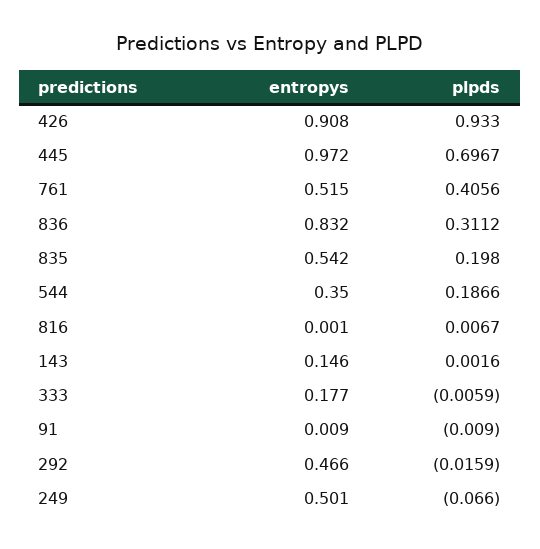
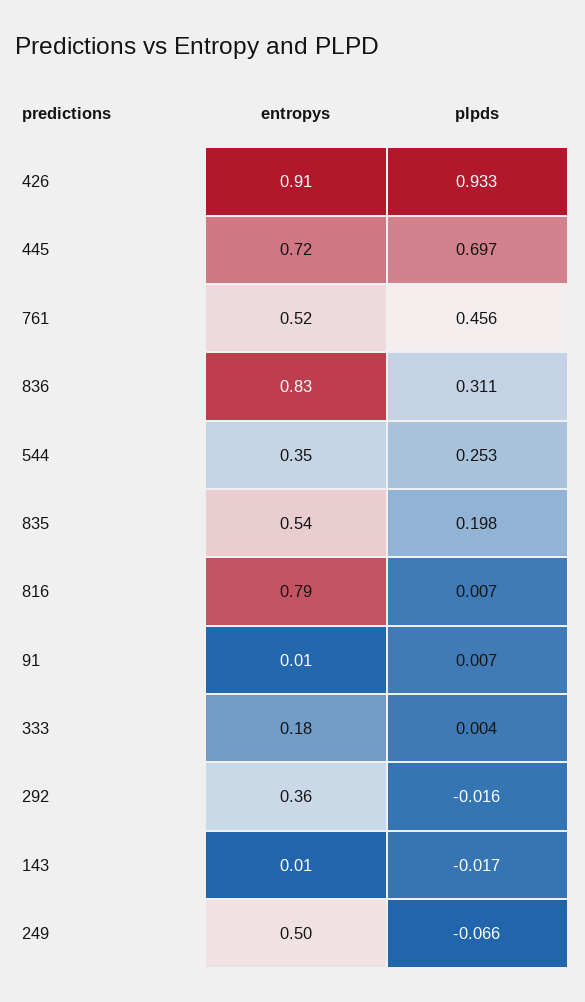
  {
    "entropys": {
      "426": 0.908,
-     "445": 0.972,
+     "445": 0.72,
      "761": 0.515,
      "836": 0.832,
      "835": 0.542,
      "544": 0.35,
-     "816": 0.001,
+     "816": 0.79,
-     "143": 0.146,
+     "143": 0.01,
      "333": 0.177,
      "91": 0.009,
-     "292": 0.466,
+     "292": 0.36,
      "249": 0.501
    },
    "plpds": {
      "426": 0.933,
      "445": 0.6967,
-     "761": 0.4056,
+     "761": 0.456,
      "836": 0.3112,
      "835": 0.198,
-     "544": 0.1866,
+     "544": 0.253,
      "816": 0.0067,
-     "143": 0.0016,
+     "143": -0.017,
-     "333": -0.0059,
+     "333": 0.004,
-     "91": -0.009,
+     "91": 0.007,
      "292": -0.0159,
      "249": -0.066
    }
  }

